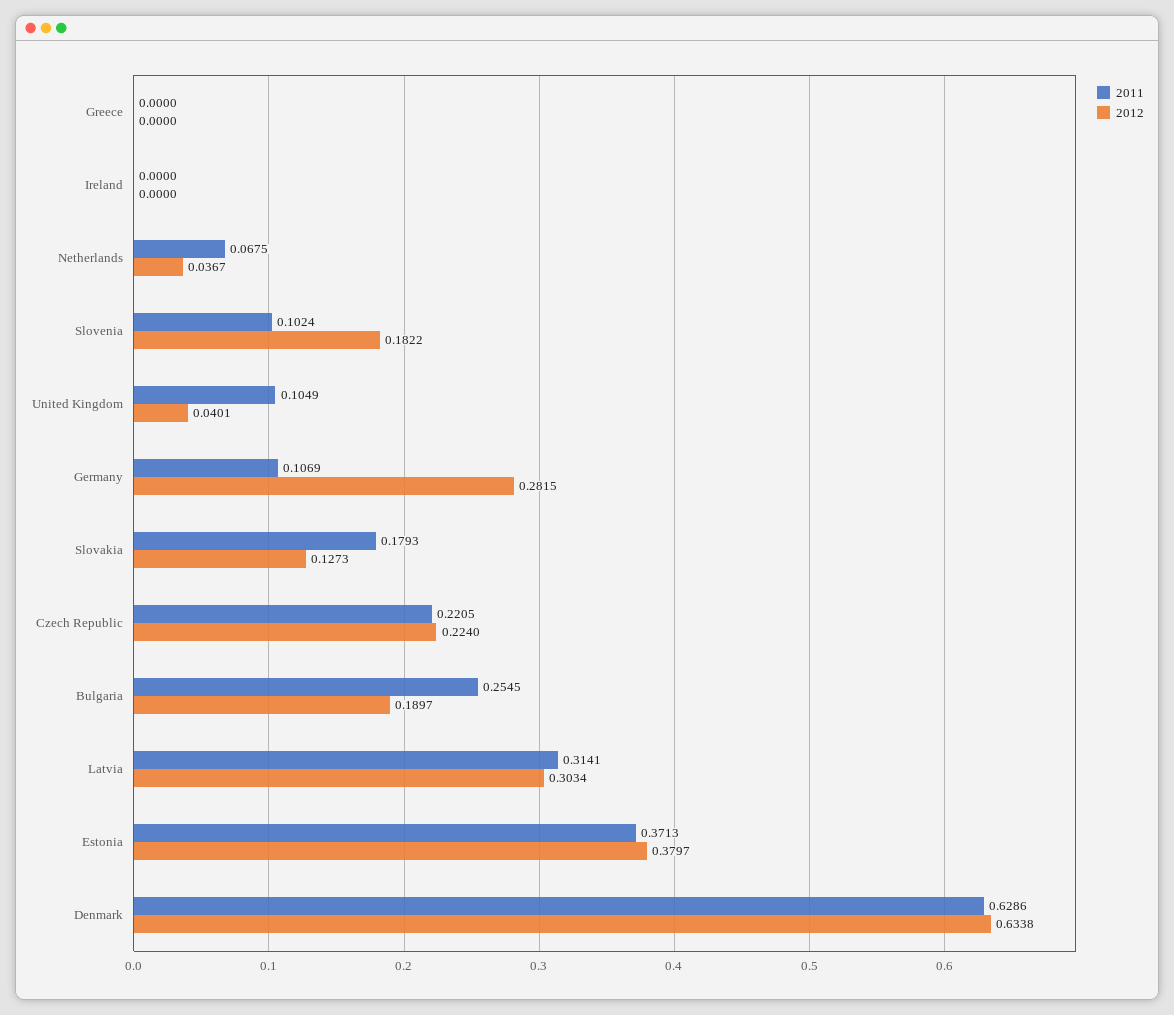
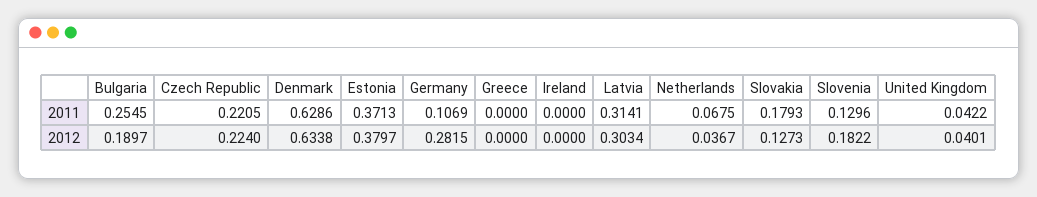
  {
    "2011": {
      "Greece": 0,
      "Ireland": 0,
      "Netherlands": 0.0675,
-     "Slovenia": 0.1024,
+     "Slovenia": 0.1296,
-     "United Kingdom": 0.1049,
+     "United Kingdom": 0.0422,
      "Germany": 0.1069,
      "Slovakia": 0.1793,
      "Czech Republic": 0.2205,
      "Bulgaria": 0.2545,
      "Latvia": 0.3141,
      "Estonia": 0.3713,
      "Denmark": 0.6286
    },
    "2012": {
      "Greece": 0,
      "Ireland": 0,
      "Netherlands": 0.0367,
      "Slovenia": 0.1822,
      "United Kingdom": 0.0401,
      "Germany": 0.2815,
      "Slovakia": 0.1273,
      "Czech Republic": 0.224,
      "Bulgaria": 0.1897,
      "Latvia": 0.3034,
      "Estonia": 0.3797,
      "Denmark": 0.6338
    }
  }

